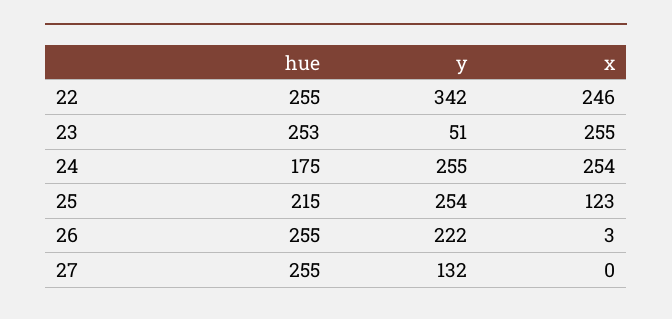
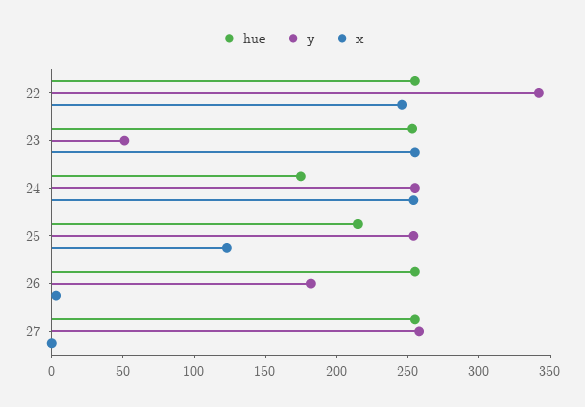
  {
    "hue": {
      "22": 255,
      "23": 253,
      "24": 175,
      "25": 215,
      "26": 255,
      "27": 255
    },
    "y": {
      "22": 342,
      "23": 51,
      "24": 255,
      "25": 254,
-     "26": 222,
+     "26": 180,
-     "27": 132
+     "27": 260
    },
    "x": {
      "22": 246,
      "23": 255,
      "24": 254,
      "25": 123,
      "26": 3,
      "27": 0
    }
  }

